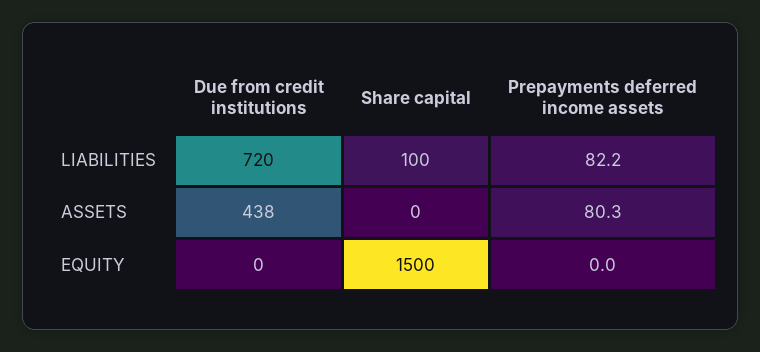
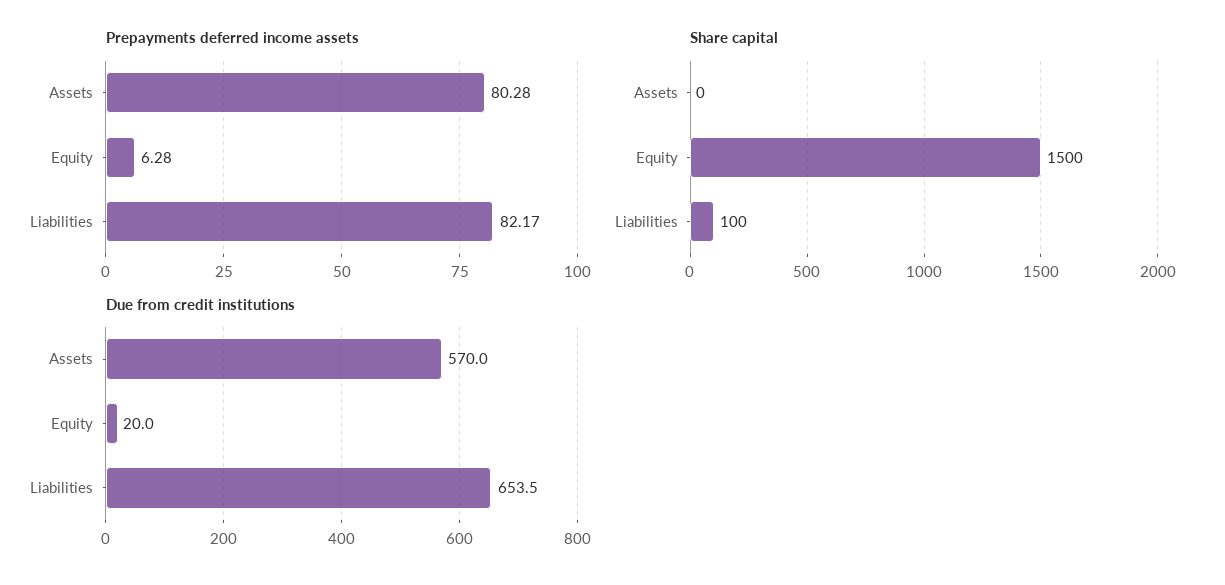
  {
    "Due from credit institutions": {
-     "LIABILITIES": 720,
+     "LIABILITIES": 653.5,
-     "ASSETS": 438,
+     "ASSETS": 570,
-     "EQUITY": 0
+     "EQUITY": 20
    },
    "Share capital": {
      "LIABILITIES": 100,
      "ASSETS": 0,
      "EQUITY": 1500
    },
    "Prepayments deferred income assets": {
      "LIABILITIES": 82.17,
      "ASSETS": 80.28,
-     "EQUITY": 0
+     "EQUITY": 6.28
    }
  }

